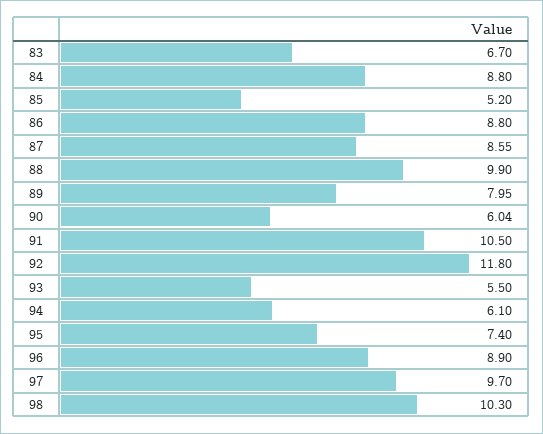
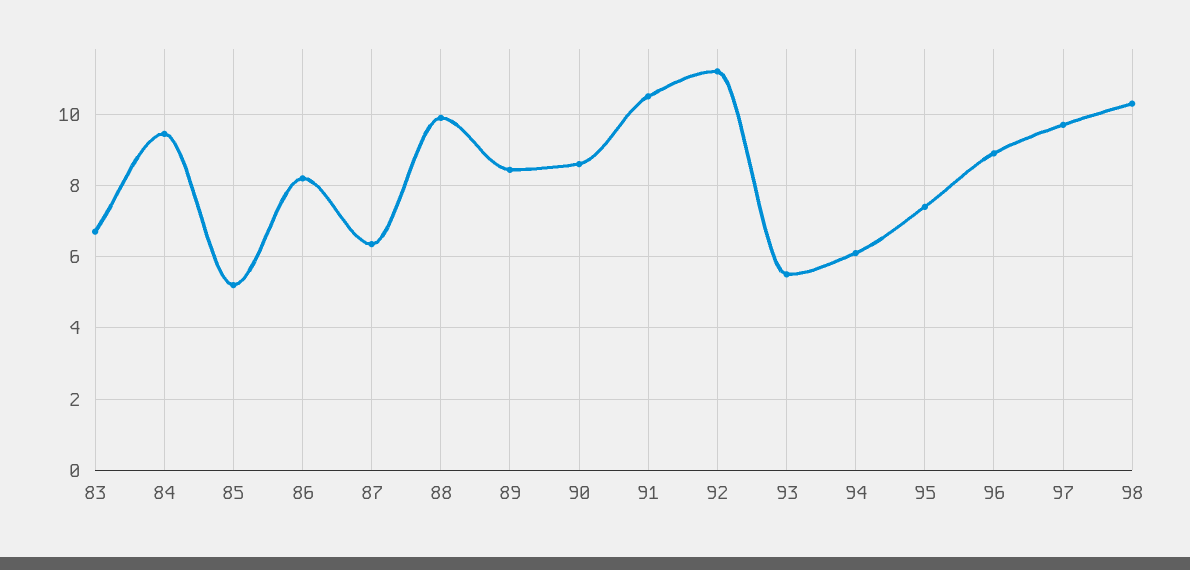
  {
    "83": 6.7,
-   "84": 8.8,
+   "84": 9.4,
    "85": 5.2,
-   "86": 8.8,
+   "86": 8.2,
-   "87": 8.55,
+   "87": 6.4,
    "88": 9.9,
-   "89": 7.95,
+   "89": 8.4,
-   "90": 6.04,
+   "90": 8.6,
    "91": 10.5,
-   "92": 11.8,
+   "92": 11.2,
    "93": 5.5,
    "94": 6.1,
    "95": 7.4,
    "96": 8.9,
    "97": 9.7,
    "98": 10.3
  }

